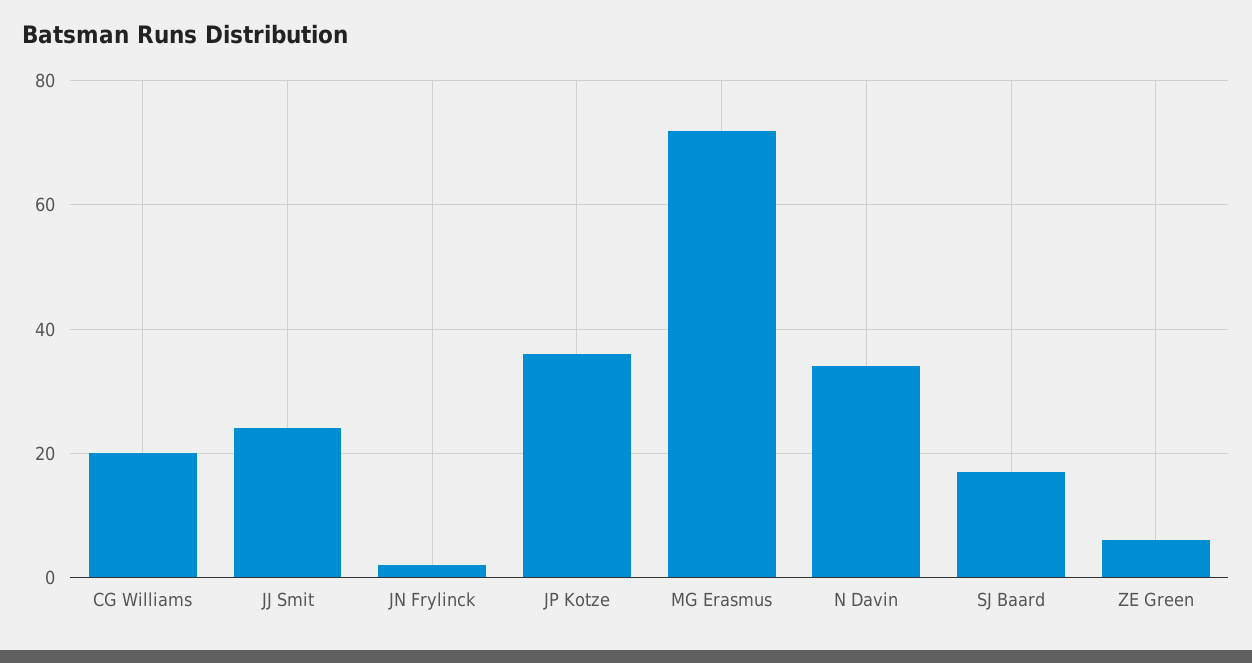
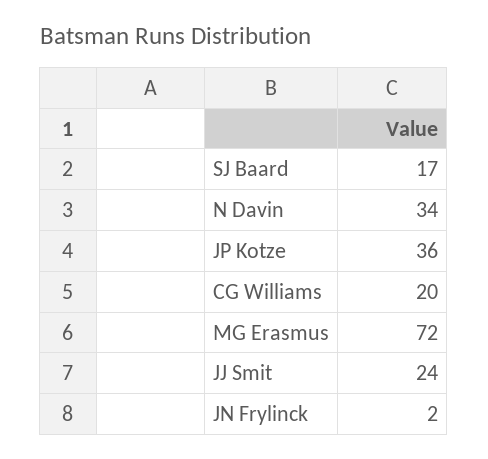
  {
    "CG Williams": 20,
    "JJ Smit": 24,
    "JN Frylinck": 2,
    "JP Kotze": 36,
    "MG Erasmus": 72,
    "N Davin": 34,
-   "SJ Baard": 17,
+   "SJ Baard": 17
-   "ZE Green": 5
  }

